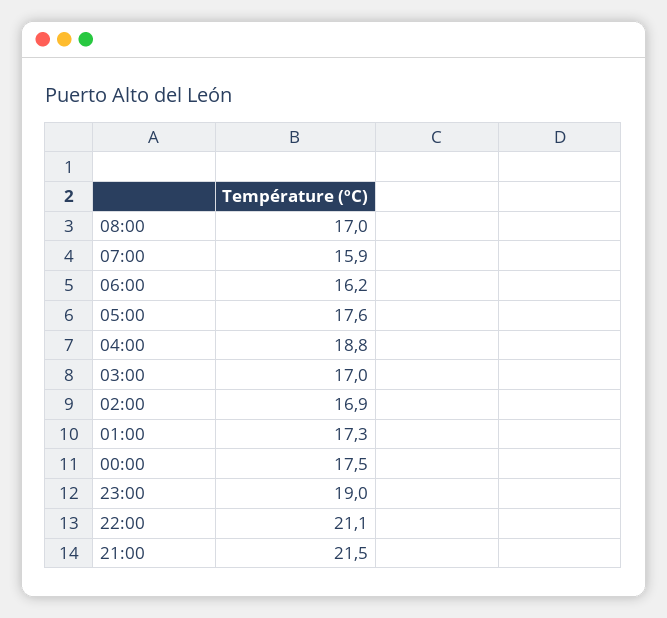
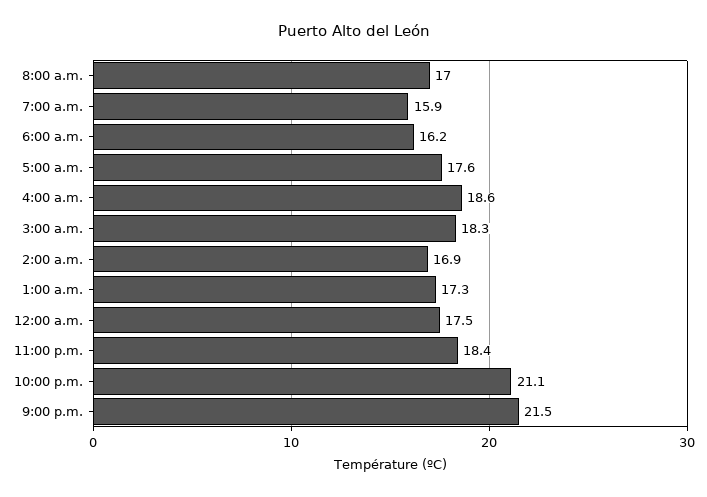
  {
    "08:00": 17,
    "07:00": 15.9,
    "06:00": 16.2,
    "05:00": 17.6,
-   "04:00": 18.8,
+   "04:00": 18.6,
-   "03:00": 17,
+   "03:00": 18.3,
    "02:00": 16.9,
    "01:00": 17.3,
    "00:00": 17.5,
-   "23:00": 19,
+   "23:00": 18.4,
    "22:00": 21.1,
    "21:00": 21.5
  }

